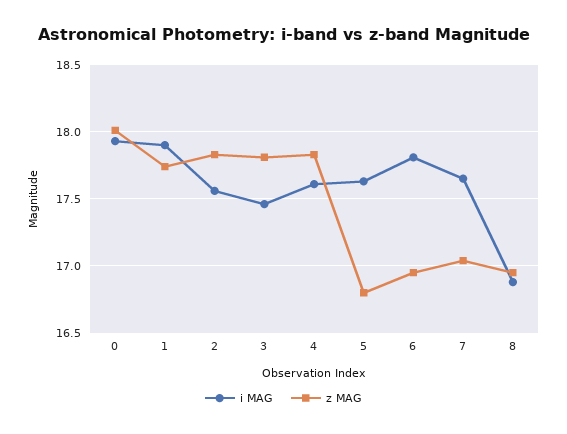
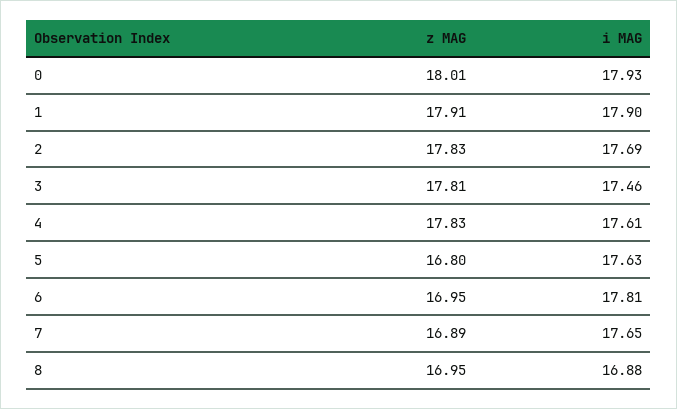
  {
    "i MAG": {
      "0": 17.93,
      "1": 17.9,
-     "2": 17.55,
+     "2": 17.69,
      "3": 17.46,
      "4": 17.61,
      "5": 17.63,
      "6": 17.81,
      "7": 17.65,
      "8": 16.88
    },
    "z MAG": {
      "0": 18.01,
-     "1": 17.75,
+     "1": 17.91,
      "2": 17.83,
      "3": 17.81,
      "4": 17.83,
      "5": 16.8,
      "6": 16.95,
-     "7": 17.05,
+     "7": 16.89,
      "8": 16.95
    }
  }

